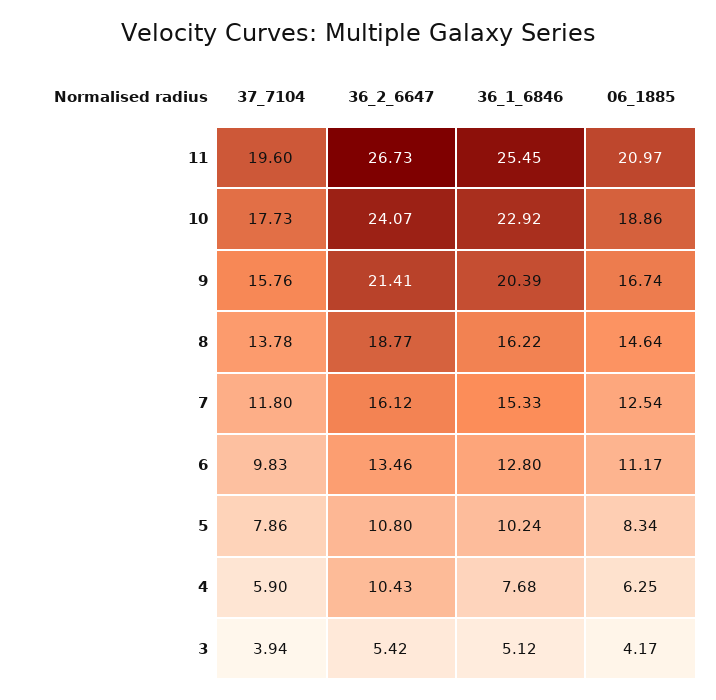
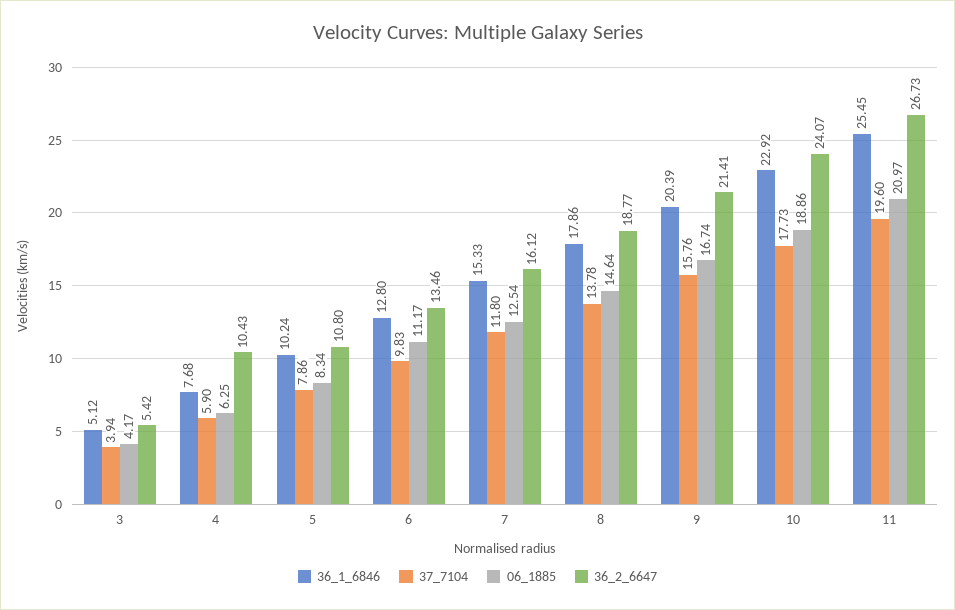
  {
    "37_7104": {
      "11": 19.6,
      "10": 17.73,
      "9": 15.76,
      "8": 13.78,
      "7": 11.8,
      "6": 9.83,
      "5": 7.86,
      "4": 5.9,
      "3": 3.94
    },
    "36_2_6647": {
      "11": 26.73,
      "10": 24.07,
      "9": 21.41,
      "8": 18.77,
      "7": 16.12,
      "6": 13.46,
      "5": 10.8,
      "4": 10.43,
      "3": 5.42
    },
    "36_1_6846": {
      "11": 25.45,
      "10": 22.92,
      "9": 20.39,
-     "8": 16.22,
+     "8": 17.86,
      "7": 15.33,
      "6": 12.8,
      "5": 10.24,
      "4": 7.68,
      "3": 5.12
    },
    "06_1885": {
      "11": 20.97,
      "10": 18.86,
      "9": 16.74,
      "8": 14.64,
      "7": 12.54,
      "6": 11.17,
      "5": 8.34,
      "4": 6.25,
      "3": 4.17
    }
  }

